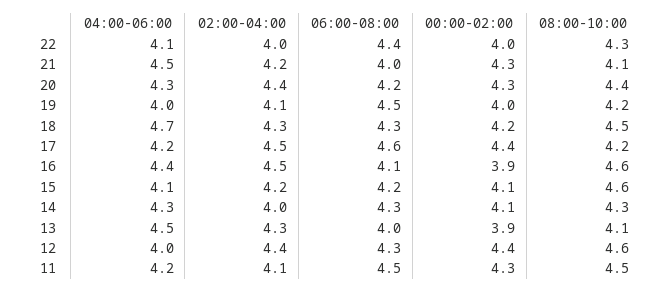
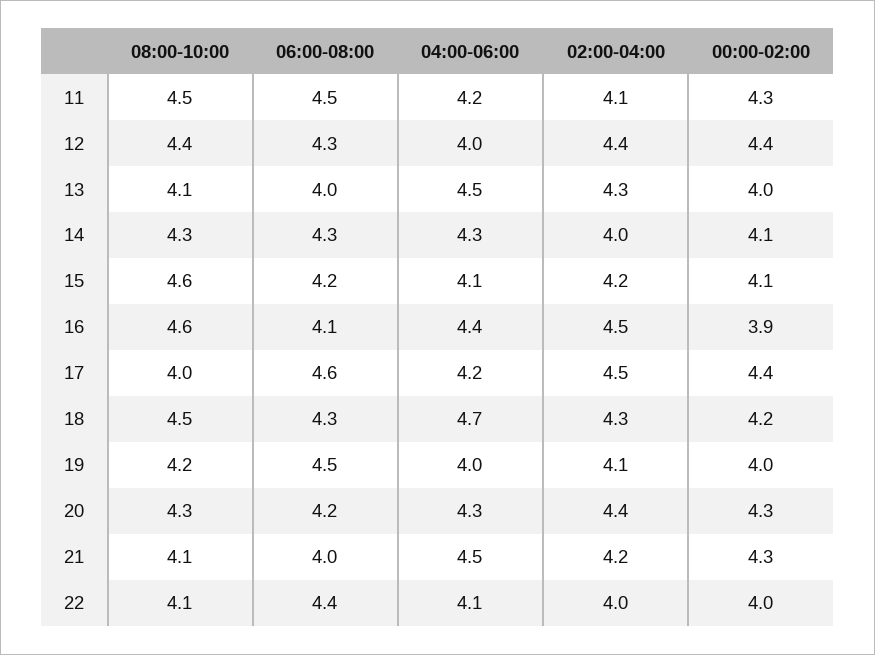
  {
    "04:00-06:00": {
      "22": 4.1,
      "21": 4.5,
      "20": 4.3,
      "19": 4,
      "18": 4.7,
      "17": 4.2,
      "16": 4.4,
      "15": 4.1,
      "14": 4.3,
      "13": 4.5,
      "12": 4,
      "11": 4.2
    },
    "02:00-04:00": {
      "22": 4,
      "21": 4.2,
      "20": 4.4,
      "19": 4.1,
      "18": 4.3,
      "17": 4.5,
      "16": 4.5,
      "15": 4.2,
      "14": 4,
      "13": 4.3,
      "12": 4.4,
      "11": 4.1
    },
    "06:00-08:00": {
      "22": 4.4,
      "21": 4,
      "20": 4.2,
      "19": 4.5,
      "18": 4.3,
      "17": 4.6,
      "16": 4.1,
      "15": 4.2,
      "14": 4.3,
      "13": 4,
      "12": 4.3,
      "11": 4.5
    },
    "00:00-02:00": {
      "22": 4,
      "21": 4.3,
      "20": 4.3,
      "19": 4,
      "18": 4.2,
      "17": 4.4,
      "16": 3.9,
      "15": 4.1,
      "14": 4.1,
-     "13": 3.9,
+     "13": 4,
      "12": 4.4,
      "11": 4.3
    },
    "08:00-10:00": {
-     "22": 4.3,
+     "22": 4.1,
      "21": 4.1,
-     "20": 4.4,
+     "20": 4.3,
      "19": 4.2,
      "18": 4.5,
-     "17": 4.2,
+     "17": 4,
      "16": 4.6,
      "15": 4.6,
      "14": 4.3,
      "13": 4.1,
-     "12": 4.6,
+     "12": 4.4,
      "11": 4.5
    }
  }

